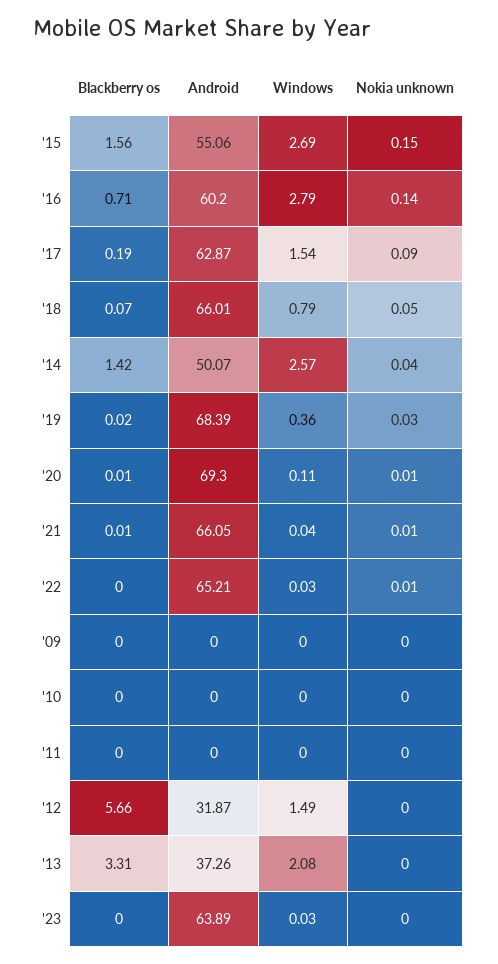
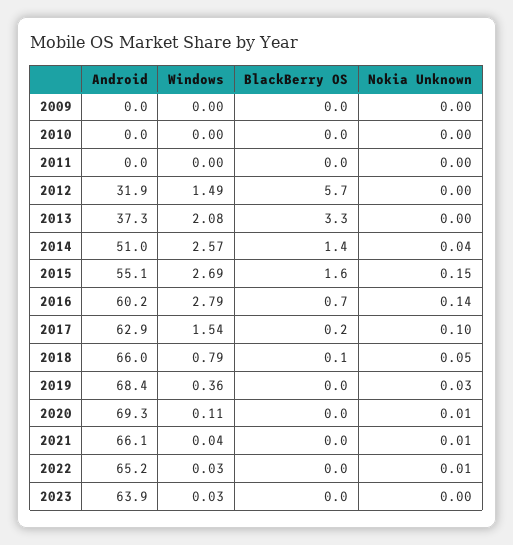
  {
    "Blackberry os": {
      "'15": 1.56,
      "'16": 0.71,
      "'17": 0.19,
      "'18": 0.07,
      "'14": 1.42,
      "'19": 0.02,
      "'20": 0.01,
      "'21": 0.01,
      "'22": 0,
      "'09": 0,
      "'10": 0,
      "'11": 0,
      "'12": 5.66,
      "'13": 3.31,
      "'23": 0
    },
    "Android": {
      "'15": 55.06,
      "'16": 60.2,
      "'17": 62.87,
      "'18": 66.01,
-     "'14": 50.07,
+     "'14": 51,
      "'19": 68.39,
      "'20": 69.3,
      "'21": 66.05,
      "'22": 65.21,
      "'09": 0,
      "'10": 0,
      "'11": 0,
      "'12": 31.87,
      "'13": 37.26,
      "'23": 63.89
    },
    "Windows": {
      "'15": 2.69,
      "'16": 2.79,
      "'17": 1.54,
      "'18": 0.79,
      "'14": 2.57,
      "'19": 0.36,
      "'20": 0.11,
      "'21": 0.04,
      "'22": 0.03,
      "'09": 0,
      "'10": 0,
      "'11": 0,
      "'12": 1.49,
      "'13": 2.08,
      "'23": 0.03
    },
    "Nokia unknown": {
      "'15": 0.15,
      "'16": 0.14,
-     "'17": 0.09,
+     "'17": 0.1,
      "'18": 0.05,
      "'14": 0.04,
      "'19": 0.03,
      "'20": 0.01,
      "'21": 0.01,
      "'22": 0.01,
      "'09": 0,
      "'10": 0,
      "'11": 0,
      "'12": 0,
      "'13": 0,
      "'23": 0
    }
  }

